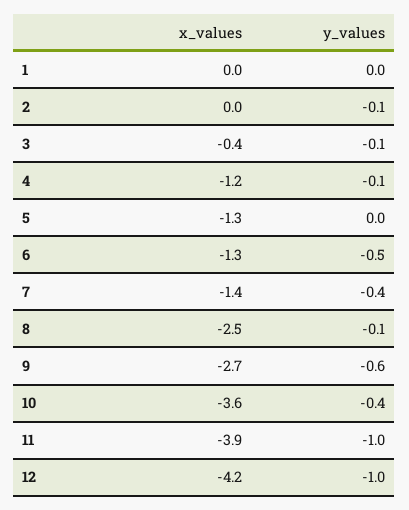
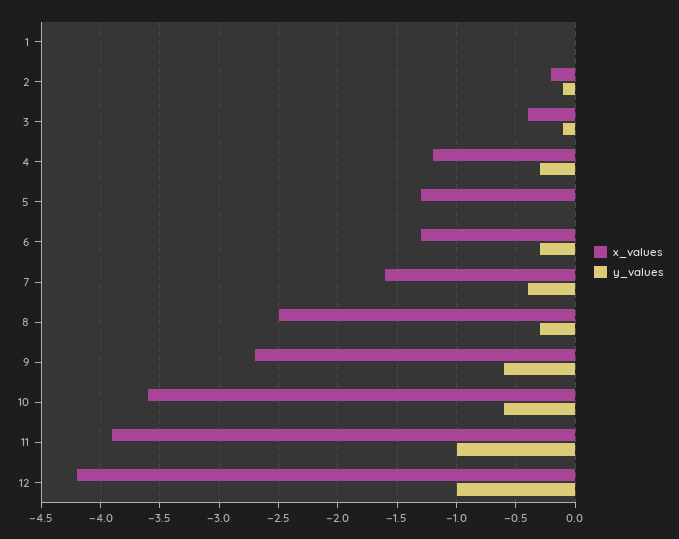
  {
    "x_values": {
      "1": 0,
-     "2": 0,
+     "2": -0.2,
      "3": -0.4,
      "4": -1.2,
      "5": -1.3,
      "6": -1.3,
-     "7": -1.4,
+     "7": -1.6,
      "8": -2.5,
      "9": -2.7,
      "10": -3.6,
      "11": -3.9,
      "12": -4.2
    },
    "y_values": {
      "1": 0,
      "2": -0.1,
      "3": -0.1,
-     "4": -0.1,
+     "4": -0.3,
      "5": 0,
-     "6": -0.5,
+     "6": -0.3,
      "7": -0.4,
-     "8": -0.1,
+     "8": -0.3,
      "9": -0.6,
-     "10": -0.4,
+     "10": -0.6,
      "11": -1,
      "12": -1
    }
  }

